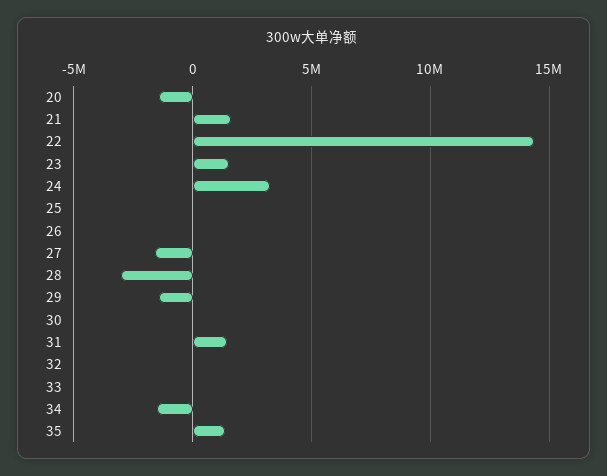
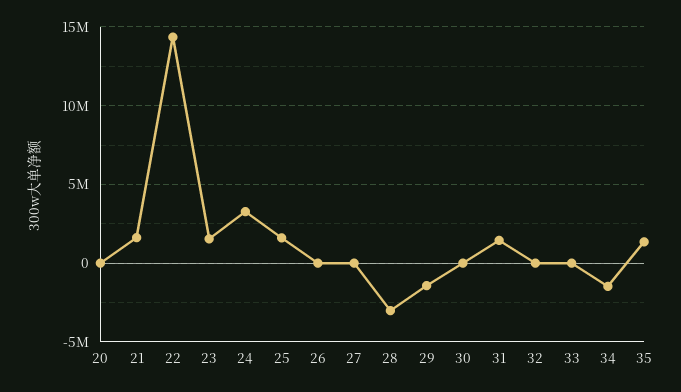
  {
-   "20": -1500000,
+   "20": 0,
    "21": 1500000,
    "22": 14500000,
    "23": 1500000,
    "24": 3500000,
-   "25": 0,
+   "25": 1500000,
    "26": 0,
-   "27": -1500000,
+   "27": 0,
    "28": -3000000,
    "29": -1500000,
    "30": 0,
    "31": 1500000,
    "32": 0,
    "33": 0,
    "34": -1500000,
    "35": 1500000
  }

